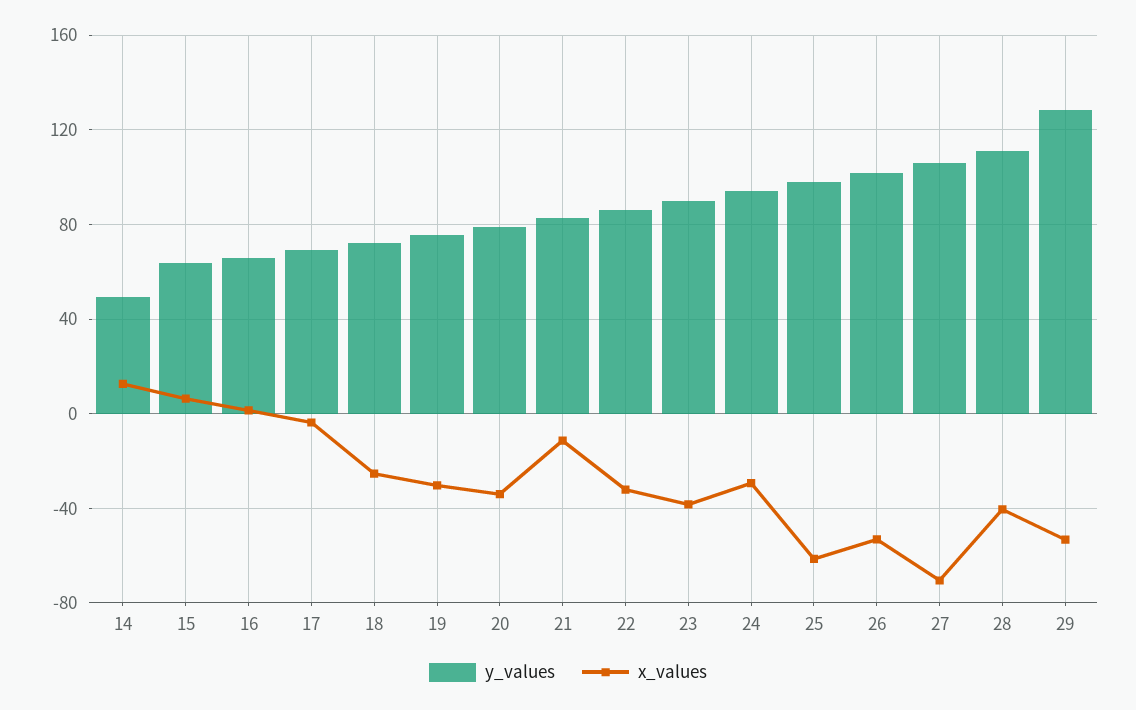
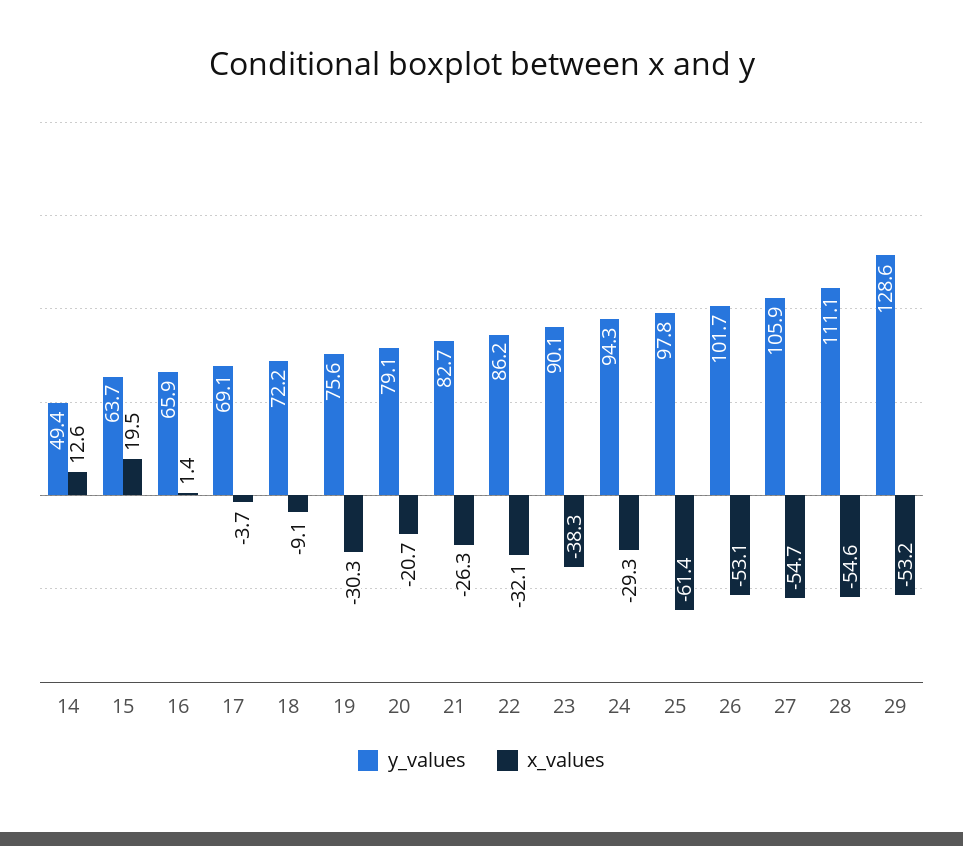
  {
    "y_values": {
      "14": 49.4,
      "15": 63.7,
      "16": 65.9,
      "17": 69.1,
      "18": 72.2,
      "19": 75.6,
      "20": 79.1,
      "21": 82.7,
      "22": 86.2,
      "23": 90.1,
      "24": 94.3,
      "25": 97.8,
      "26": 101.7,
      "27": 105.9,
      "28": 111.1,
      "29": 128.6
    },
    "x_values": {
      "14": 12.6,
-     "15": 5,
+     "15": 19.5,
      "16": 1.4,
      "17": -3.7,
-     "18": -25,
+     "18": -9.1,
      "19": -30.3,
-     "20": -35,
+     "20": -20.7,
-     "21": -10,
+     "21": -26.3,
      "22": -32.1,
      "23": -38.3,
      "24": -29.3,
      "25": -61.4,
      "26": -53.1,
-     "27": -70,
+     "27": -54.7,
-     "28": -40,
+     "28": -54.6,
      "29": -53.2
    }
  }

